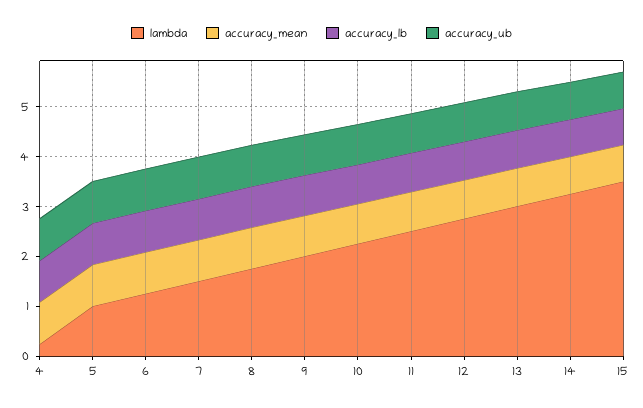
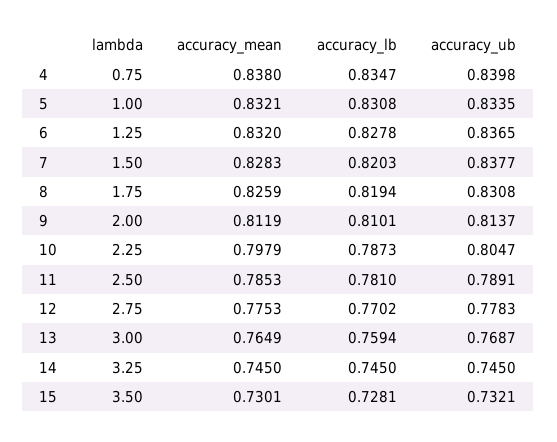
  {
    "lambda": {
-     "4": 0.2,
+     "4": 0.75,
      "5": 1,
      "6": 1.25,
      "7": 1.5,
      "8": 1.75,
      "9": 2,
      "10": 2.25,
      "11": 2.5,
      "12": 2.75,
      "13": 3,
      "14": 3.25,
      "15": 3.5
    },
    "accuracy_mean": {
      "4": 0.838,
      "5": 0.8321,
      "6": 0.832,
      "7": 0.8283,
      "8": 0.8259,
      "9": 0.8119,
      "10": 0.7979,
      "11": 0.7853,
      "12": 0.7753,
      "13": 0.7649,
      "14": 0.745,
      "15": 0.7301
    },
    "accuracy_lb": {
      "4": 0.8347,
      "5": 0.8308,
      "6": 0.8278,
      "7": 0.8203,
      "8": 0.8194,
      "9": 0.8101,
      "10": 0.7873,
      "11": 0.781,
      "12": 0.7702,
      "13": 0.7594,
      "14": 0.745,
      "15": 0.7281
    },
    "accuracy_ub": {
      "4": 0.8398,
      "5": 0.8335,
      "6": 0.8365,
      "7": 0.8377,
      "8": 0.8308,
      "9": 0.8137,
      "10": 0.8047,
      "11": 0.7891,
      "12": 0.7783,
      "13": 0.7687,
      "14": 0.745,
      "15": 0.7321
    }
  }

